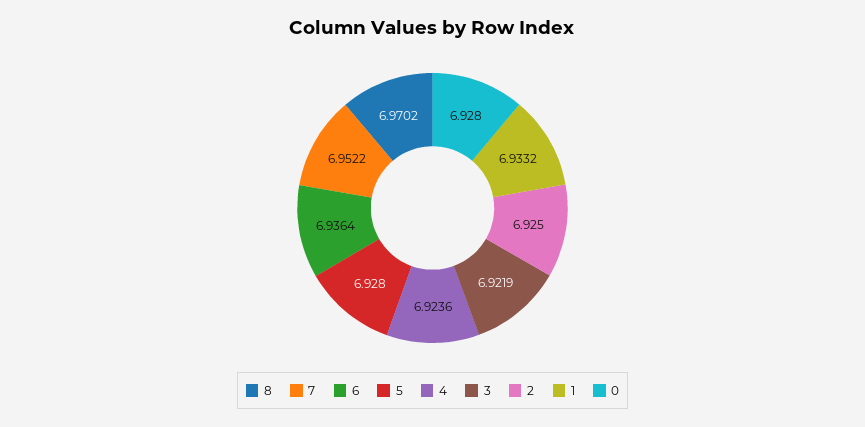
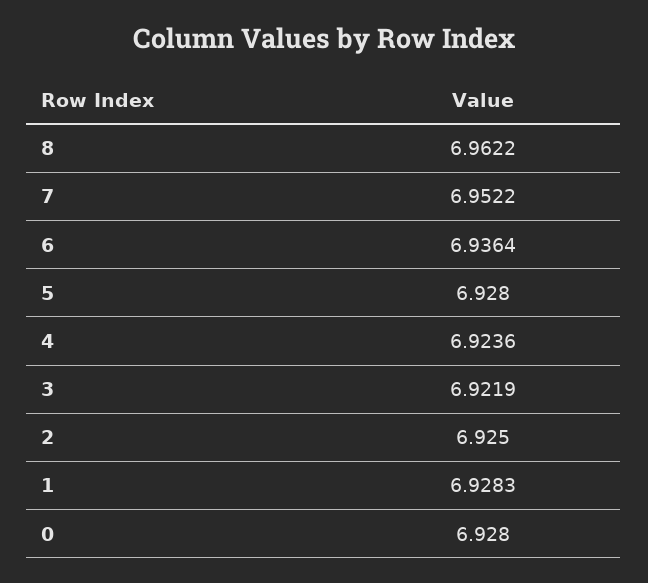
  {
-   "8": 6.9702,
+   "8": 6.9622,
    "7": 6.9522,
    "6": 6.9364,
    "5": 6.928,
    "4": 6.9236,
    "3": 6.9219,
    "2": 6.925,
-   "1": 6.9332,
+   "1": 6.9283,
    "0": 6.928
  }

